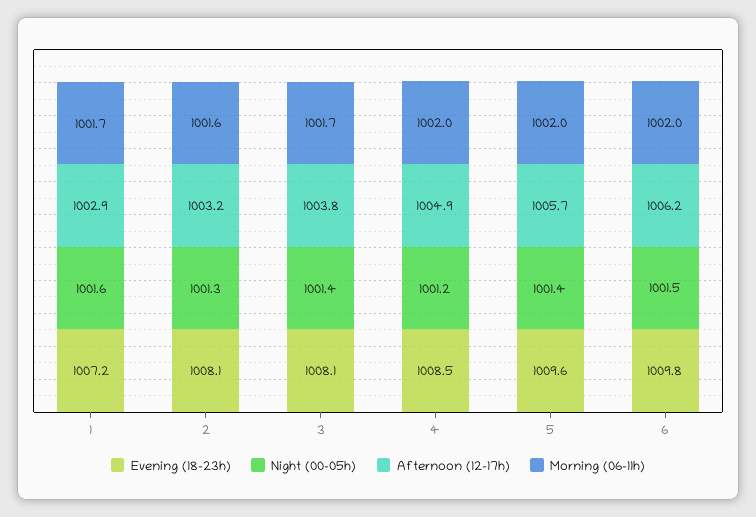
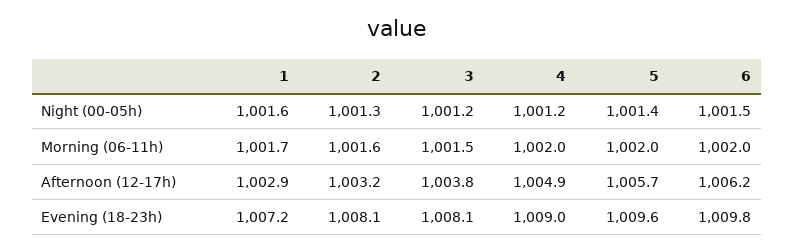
  {
    "Evening (18-23h)": {
      "1": 1007.2,
      "2": 1008.1,
      "3": 1008.1,
-     "4": 1008.5,
+     "4": 1009,
      "5": 1009.6,
      "6": 1009.8
    },
    "Night (00-05h)": {
      "1": 1001.6,
      "2": 1001.3,
-     "3": 1001.4,
+     "3": 1001.2,
      "4": 1001.2,
      "5": 1001.4,
      "6": 1001.5
    },
    "Afternoon (12-17h)": {
      "1": 1002.9,
      "2": 1003.2,
      "3": 1003.8,
      "4": 1004.9,
      "5": 1005.7,
      "6": 1006.2
    },
    "Morning (06-11h)": {
      "1": 1001.7,
      "2": 1001.6,
-     "3": 1001.7,
+     "3": 1001.5,
      "4": 1002,
      "5": 1002,
      "6": 1002
    }
  }

